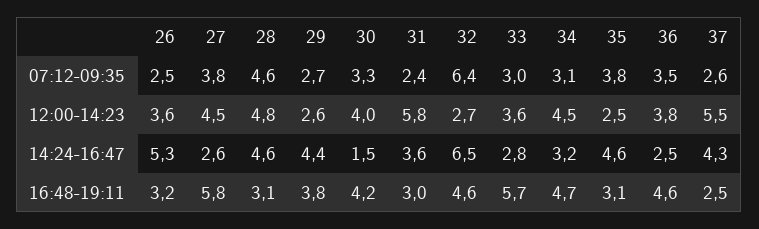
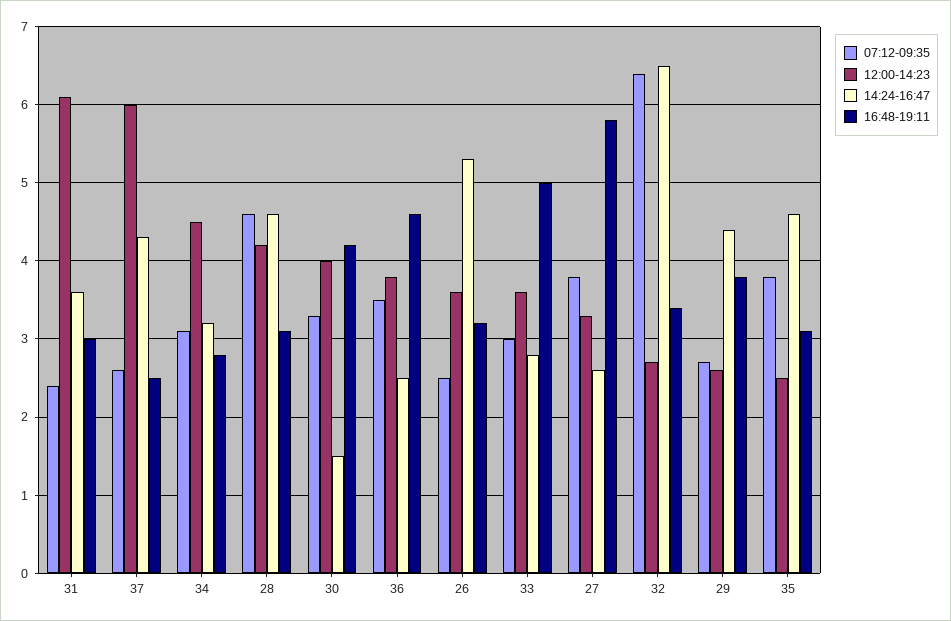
  {
    "07:12-09:35": {
      "26": 2.5,
      "27": 3.8,
      "28": 4.6,
      "29": 2.7,
      "30": 3.3,
      "31": 2.4,
      "32": 6.4,
      "33": 3,
      "34": 3.1,
      "35": 3.8,
      "36": 3.5,
      "37": 2.6
    },
    "12:00-14:23": {
      "26": 3.6,
-     "27": 4.5,
+     "27": 3.3,
-     "28": 4.8,
+     "28": 4.2,
      "29": 2.6,
      "30": 4,
-     "31": 5.8,
+     "31": 6.1,
      "32": 2.7,
      "33": 3.6,
      "34": 4.5,
      "35": 2.5,
      "36": 3.8,
-     "37": 5.5
+     "37": 6
    },
    "14:24-16:47": {
      "26": 5.3,
      "27": 2.6,
      "28": 4.6,
      "29": 4.4,
      "30": 1.5,
      "31": 3.6,
      "32": 6.5,
      "33": 2.8,
      "34": 3.2,
      "35": 4.6,
      "36": 2.5,
      "37": 4.3
    },
    "16:48-19:11": {
      "26": 3.2,
      "27": 5.8,
      "28": 3.1,
      "29": 3.8,
      "30": 4.2,
      "31": 3,
-     "32": 4.6,
+     "32": 3.4,
-     "33": 5.7,
+     "33": 5,
-     "34": 4.7,
+     "34": 2.8,
      "35": 3.1,
      "36": 4.6,
      "37": 2.5
    }
  }

